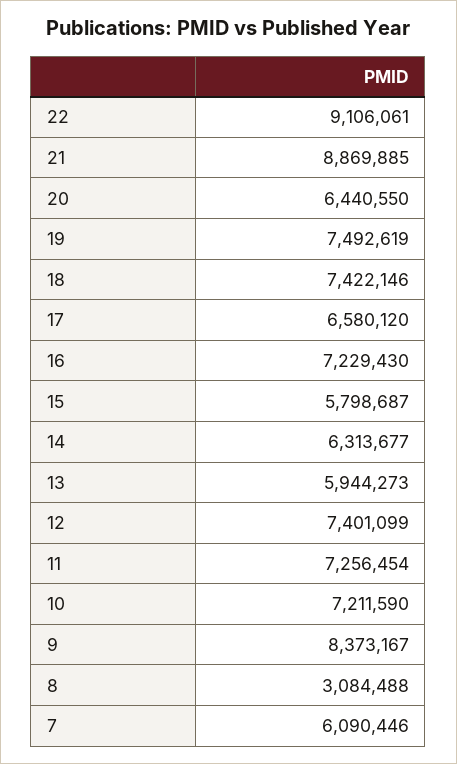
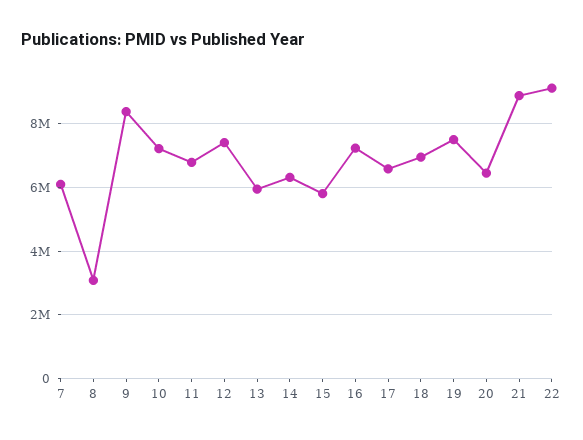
  {
    "22": 9106061,
    "21": 8869885,
    "20": 6440550,
    "19": 7492619,
-   "18": 7422146,
+   "18": 7000000,
    "17": 6580120,
    "16": 7229430,
    "15": 5798687,
    "14": 6313677,
    "13": 5944273,
    "12": 7401099,
-   "11": 7256454,
+   "11": 6800000,
    "10": 7211590,
    "9": 8373167,
    "8": 3084488,
    "7": 6090446
  }

